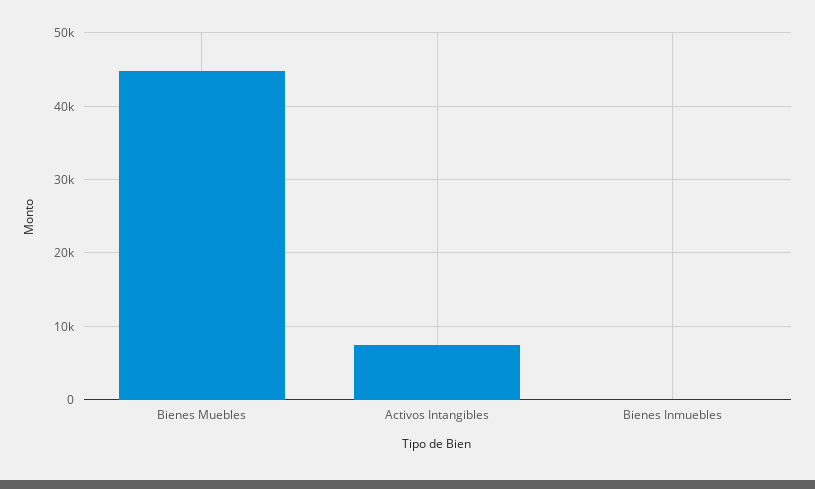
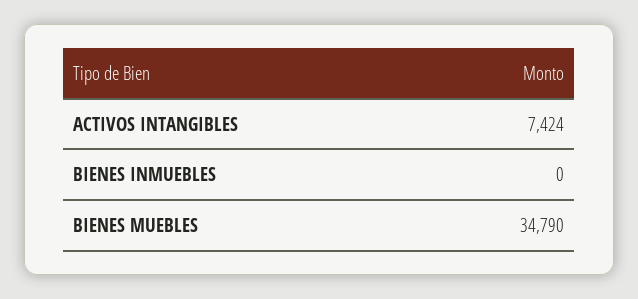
  {
-   "Bienes Muebles": 45000,
+   "Bienes Muebles": 34790,
    "Activos Intangibles": 7424,
    "Bienes Inmuebles": 0
  }

